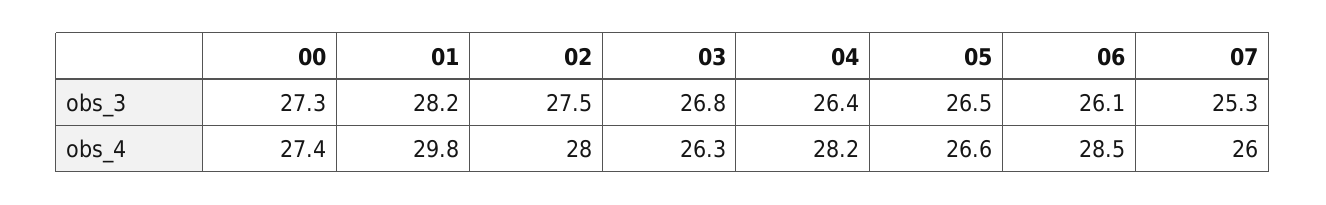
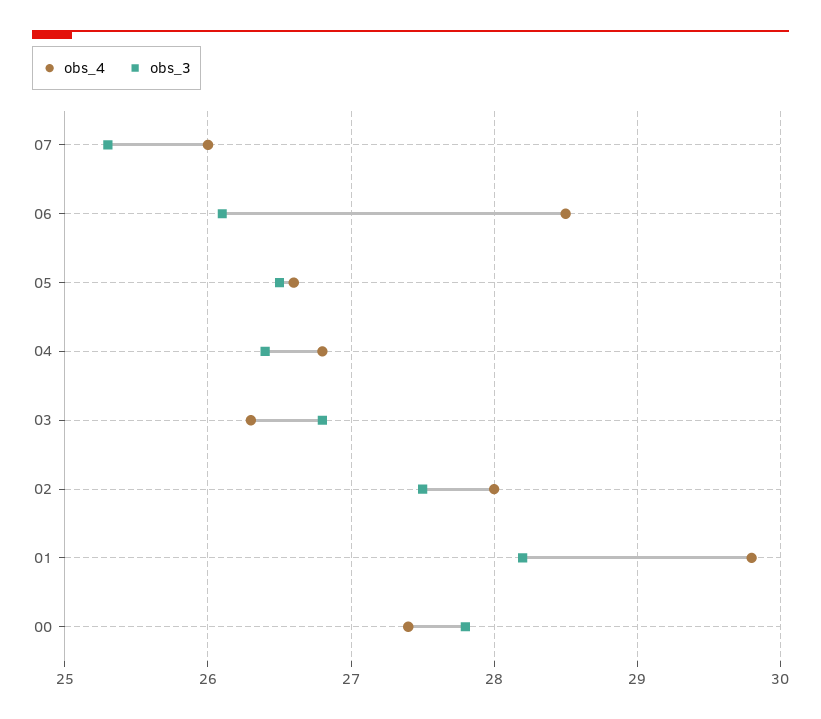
  {
    "obs_3": {
-     "00": 27.3,
+     "00": 27.8,
      "01": 28.2,
      "02": 27.5,
      "03": 26.8,
      "04": 26.4,
      "05": 26.5,
      "06": 26.1,
      "07": 25.3
    },
    "obs_4": {
      "00": 27.4,
      "01": 29.8,
      "02": 28,
      "03": 26.3,
-     "04": 28.2,
+     "04": 26.8,
      "05": 26.6,
      "06": 28.5,
      "07": 26
    }
  }

